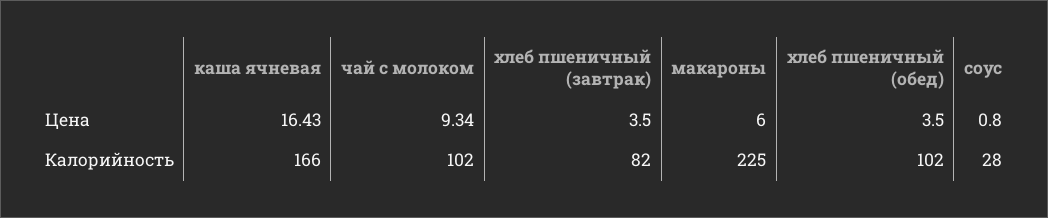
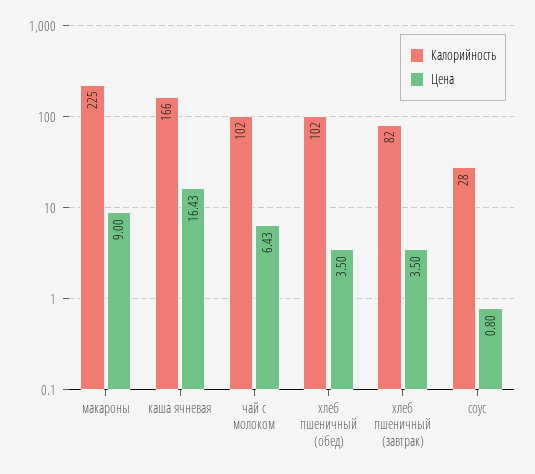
  {
    "Цена": {
      "каша ячневая": 16.43,
-     "чай с молоком": 9.34,
+     "чай с молоком": 6.43,
      "хлеб пшеничный (завтрак)": 3.5,
-     "макароны": 6,
+     "макароны": 9,
      "хлеб пшеничный (обед)": 3.5,
      "соус": 0.8
    },
    "Калорийность": {
      "каша ячневая": 166,
      "чай с молоком": 102,
      "хлеб пшеничный (завтрак)": 82,
      "макароны": 225,
      "хлеб пшеничный (обед)": 102,
      "соус": 28
    }
  }

